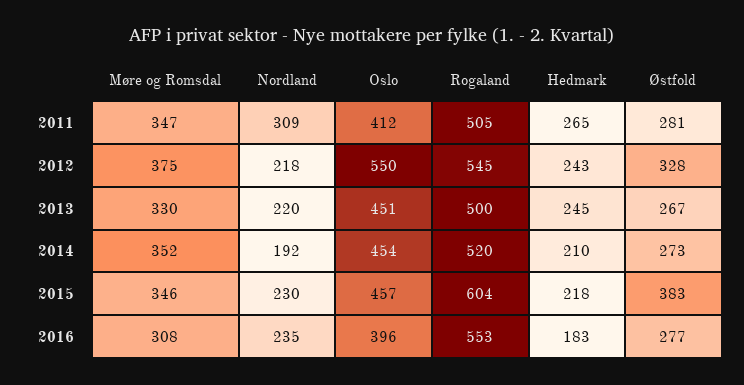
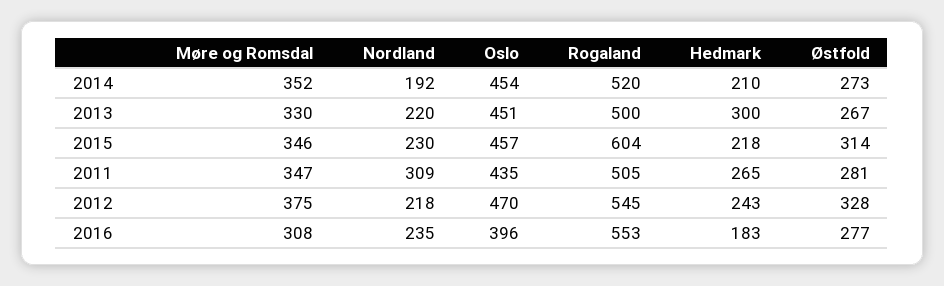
  {
    "Møre og Romsdal": {
      "2011": 347,
      "2012": 375,
      "2013": 330,
      "2014": 352,
      "2015": 346,
      "2016": 308
    },
    "Nordland": {
      "2011": 309,
      "2012": 218,
      "2013": 220,
      "2014": 192,
      "2015": 230,
      "2016": 235
    },
    "Oslo": {
-     "2011": 412,
+     "2011": 435,
-     "2012": 550,
+     "2012": 470,
      "2013": 451,
      "2014": 454,
      "2015": 457,
      "2016": 396
    },
    "Rogaland": {
      "2011": 505,
      "2012": 545,
      "2013": 500,
      "2014": 520,
      "2015": 604,
      "2016": 553
    },
    "Hedmark": {
      "2011": 265,
      "2012": 243,
-     "2013": 245,
+     "2013": 300,
      "2014": 210,
      "2015": 218,
      "2016": 183
    },
    "Østfold": {
      "2011": 281,
      "2012": 328,
      "2013": 267,
      "2014": 273,
-     "2015": 383,
+     "2015": 314,
      "2016": 277
    }
  }

